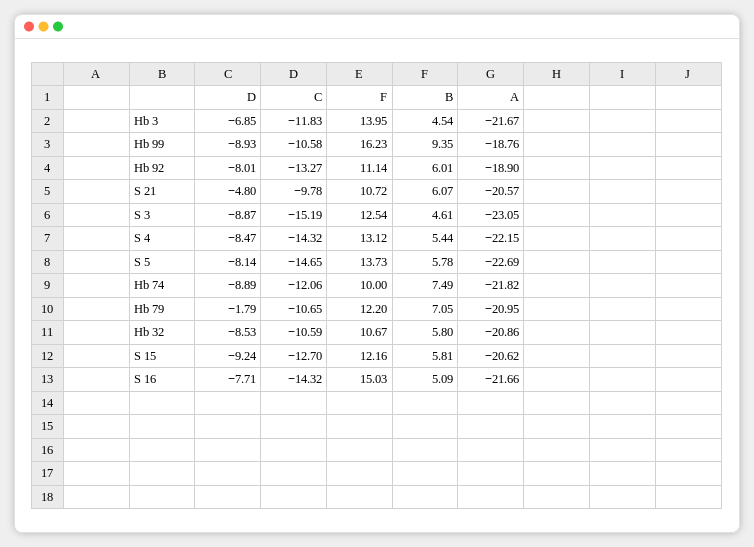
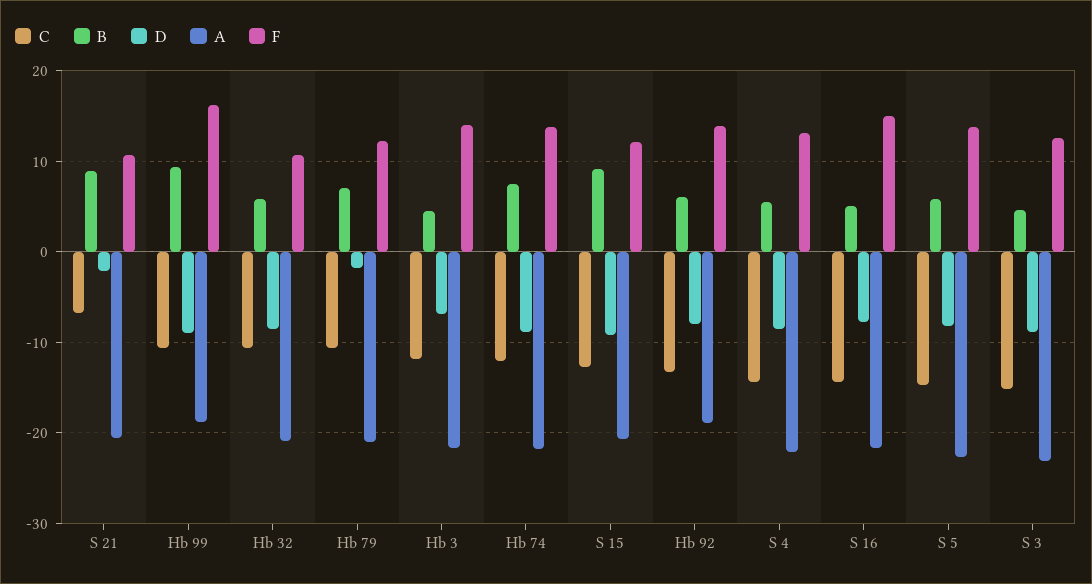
  {
    "D": {
      "Hb 3": -6.85,
      "Hb 99": -8.93,
      "Hb 92": -8.01,
-     "S 21": -4.8,
+     "S 21": -2,
      "S 3": -8.87,
      "S 4": -8.47,
      "S 5": -8.14,
      "Hb 74": -8.89,
      "Hb 79": -1.79,
      "Hb 32": -8.53,
      "S 15": -9.24,
      "S 16": -7.71
    },
    "C": {
      "Hb 3": -11.83,
      "Hb 99": -10.58,
      "Hb 92": -13.27,
-     "S 21": -9.78,
+     "S 21": -7,
      "S 3": -15.19,
      "S 4": -14.32,
      "S 5": -14.65,
      "Hb 74": -12.06,
      "Hb 79": -10.65,
      "Hb 32": -10.59,
      "S 15": -12.7,
      "S 16": -14.32
    },
    "F": {
      "Hb 3": 13.95,
      "Hb 99": 16.23,
-     "Hb 92": 11.14,
+     "Hb 92": 14,
      "S 21": 10.72,
      "S 3": 12.54,
      "S 4": 13.12,
      "S 5": 13.73,
-     "Hb 74": 10,
+     "Hb 74": 14,
      "Hb 79": 12.2,
      "Hb 32": 10.67,
      "S 15": 12.16,
      "S 16": 15.03
    },
    "B": {
      "Hb 3": 4.54,
      "Hb 99": 9.35,
      "Hb 92": 6.01,
-     "S 21": 6.07,
+     "S 21": 9,
      "S 3": 4.61,
      "S 4": 5.44,
      "S 5": 5.78,
      "Hb 74": 7.49,
      "Hb 79": 7.05,
      "Hb 32": 5.8,
-     "S 15": 5.81,
+     "S 15": 9,
      "S 16": 5.09
    },
    "A": {
      "Hb 3": -21.67,
      "Hb 99": -18.76,
      "Hb 92": -18.9,
      "S 21": -20.57,
      "S 3": -23.05,
      "S 4": -22.15,
      "S 5": -22.69,
      "Hb 74": -21.82,
      "Hb 79": -20.95,
      "Hb 32": -20.86,
      "S 15": -20.62,
      "S 16": -21.66
    }
  }

